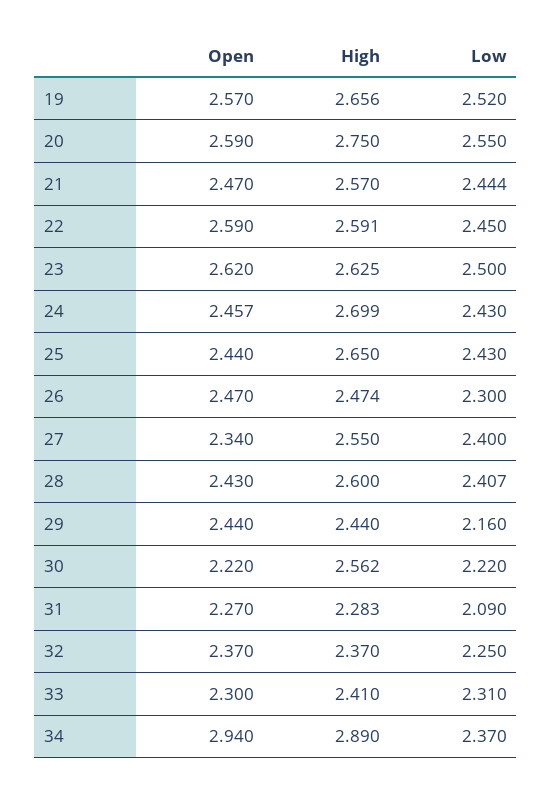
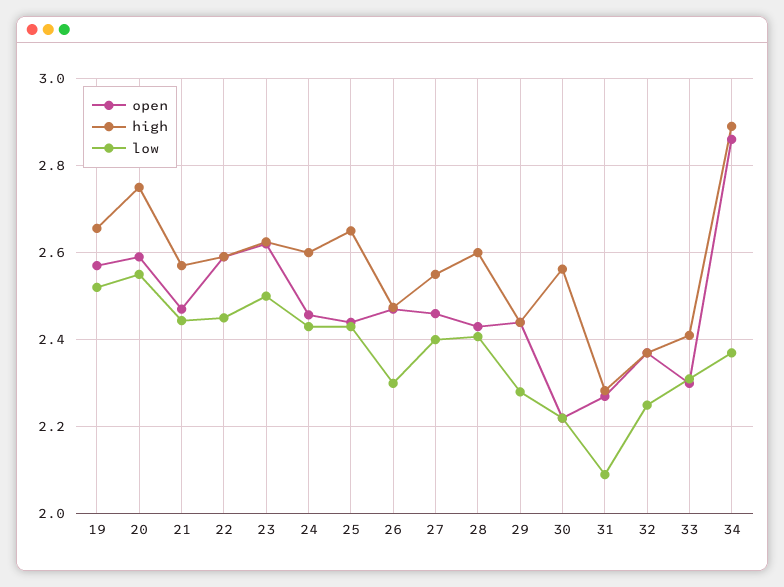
  {
    "Open": {
      "19": 2.57,
      "20": 2.59,
      "21": 2.47,
      "22": 2.59,
      "23": 2.62,
      "24": 2.457,
      "25": 2.44,
      "26": 2.47,
-     "27": 2.34,
+     "27": 2.46,
      "28": 2.43,
      "29": 2.44,
      "30": 2.22,
      "31": 2.27,
      "32": 2.37,
      "33": 2.3,
-     "34": 2.94
+     "34": 2.86
    },
    "High": {
      "19": 2.656,
      "20": 2.75,
      "21": 2.57,
      "22": 2.591,
      "23": 2.625,
-     "24": 2.699,
+     "24": 2.6,
      "25": 2.65,
      "26": 2.474,
      "27": 2.55,
      "28": 2.6,
      "29": 2.44,
      "30": 2.562,
      "31": 2.283,
      "32": 2.37,
      "33": 2.41,
      "34": 2.89
    },
    "Low": {
      "19": 2.52,
      "20": 2.55,
      "21": 2.444,
      "22": 2.45,
      "23": 2.5,
      "24": 2.43,
      "25": 2.43,
      "26": 2.3,
      "27": 2.4,
      "28": 2.407,
-     "29": 2.16,
+     "29": 2.28,
      "30": 2.22,
      "31": 2.09,
      "32": 2.25,
      "33": 2.31,
      "34": 2.37
    }
  }

